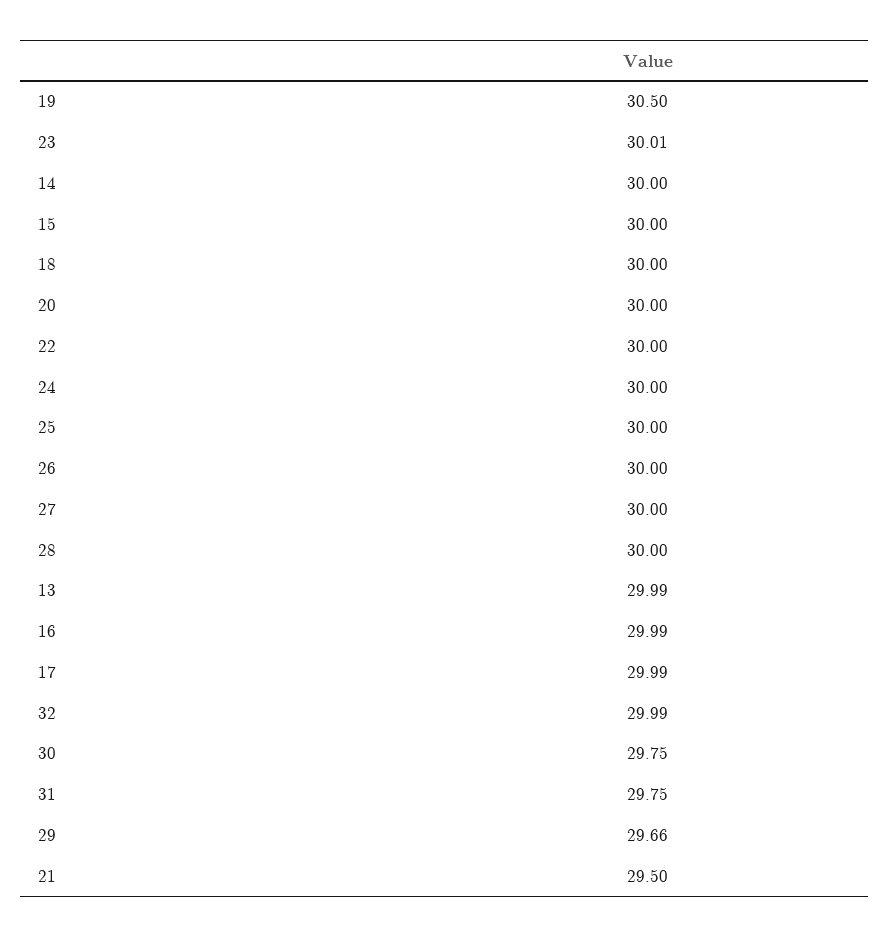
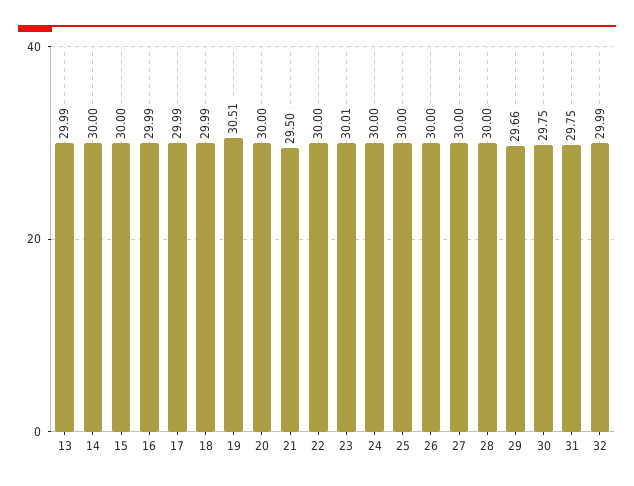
  {
-   "19": 30.5,
+   "19": 30.51,
    "23": 30.01,
    "14": 30,
    "15": 30,
-   "18": 30,
+   "18": 29.99,
    "20": 30,
    "22": 30,
    "24": 30,
    "25": 30,
    "26": 30,
    "27": 30,
    "28": 30,
    "13": 29.99,
    "16": 29.99,
    "17": 29.99,
    "32": 29.99,
    "30": 29.75,
    "31": 29.75,
    "29": 29.66,
    "21": 29.5
  }

